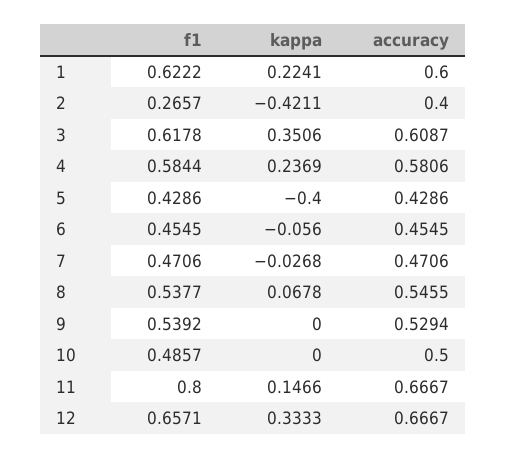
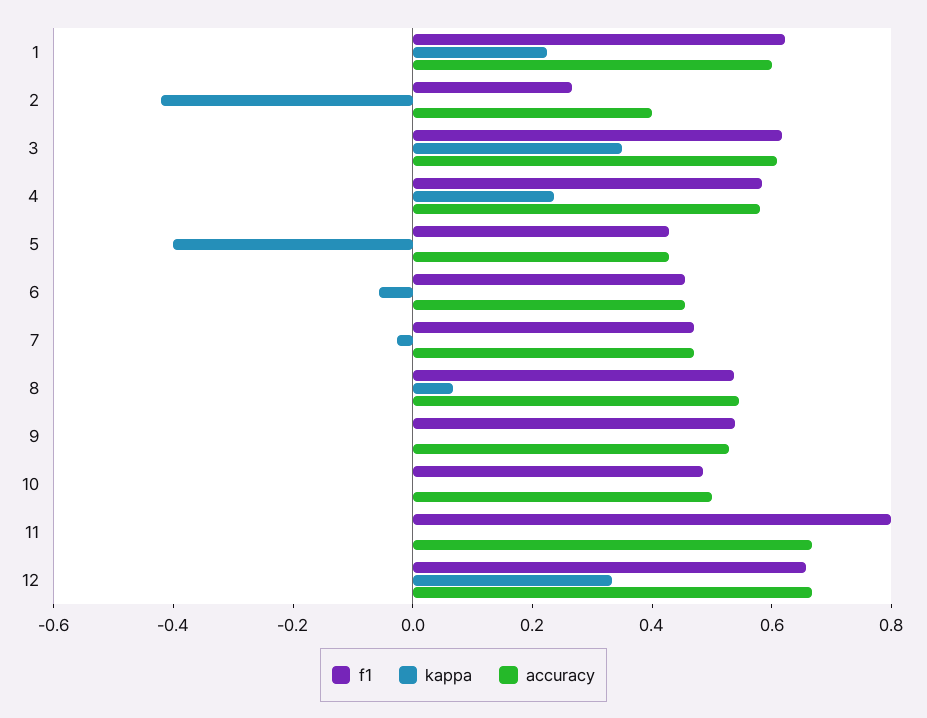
  {
    "f1": {
      "1": 0.6222,
      "2": 0.2657,
      "3": 0.6178,
      "4": 0.5844,
      "5": 0.4286,
      "6": 0.4545,
      "7": 0.4706,
      "8": 0.5377,
      "9": 0.5392,
      "10": 0.4857,
      "11": 0.8,
      "12": 0.6571
    },
    "kappa": {
      "1": 0.2241,
      "2": -0.4211,
      "3": 0.3506,
      "4": 0.2369,
      "5": -0.4,
      "6": -0.056,
      "7": -0.0268,
      "8": 0.0678,
      "9": 0,
      "10": 0,
-     "11": 0.1466,
+     "11": 0,
      "12": 0.3333
    },
    "accuracy": {
      "1": 0.6,
      "2": 0.4,
      "3": 0.6087,
      "4": 0.5806,
      "5": 0.4286,
      "6": 0.4545,
      "7": 0.4706,
      "8": 0.5455,
      "9": 0.5294,
      "10": 0.5,
      "11": 0.6667,
      "12": 0.6667
    }
  }

